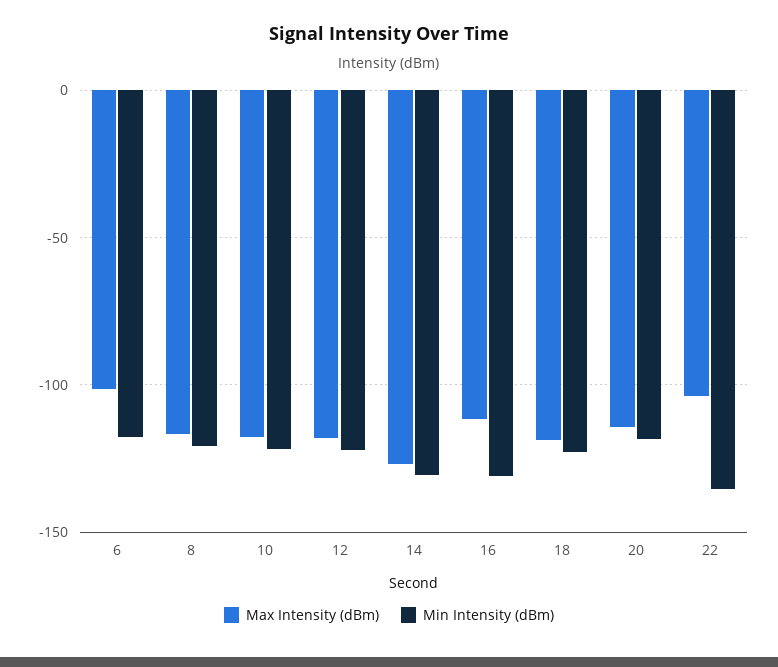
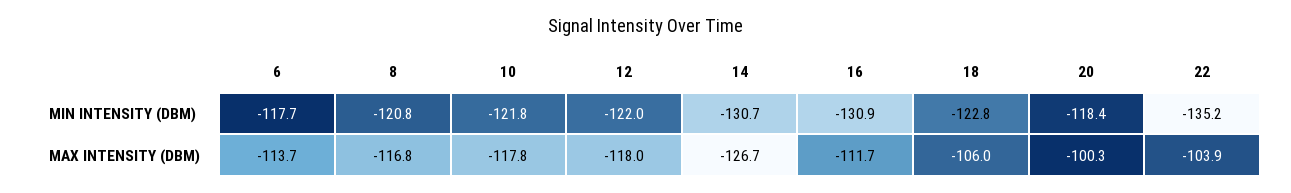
  {
    "Max Intensity (dBm)": {
-     "6": -100,
+     "6": -113.7,
      "8": -116.8,
      "10": -117.8,
      "12": -118,
      "14": -126.7,
      "16": -111.7,
-     "18": -120,
+     "18": -106,
-     "20": -115,
+     "20": -100.3,
      "22": -103.9
    },
    "Min Intensity (dBm)": {
      "6": -117.7,
      "8": -120.8,
      "10": -121.8,
      "12": -122,
      "14": -130.7,
      "16": -130.9,
      "18": -122.8,
      "20": -118.4,
      "22": -135.2
    }
  }

